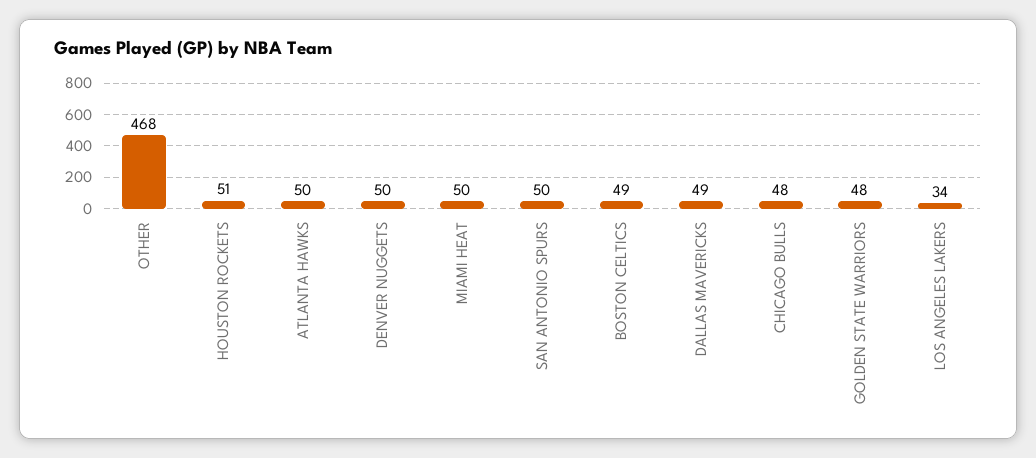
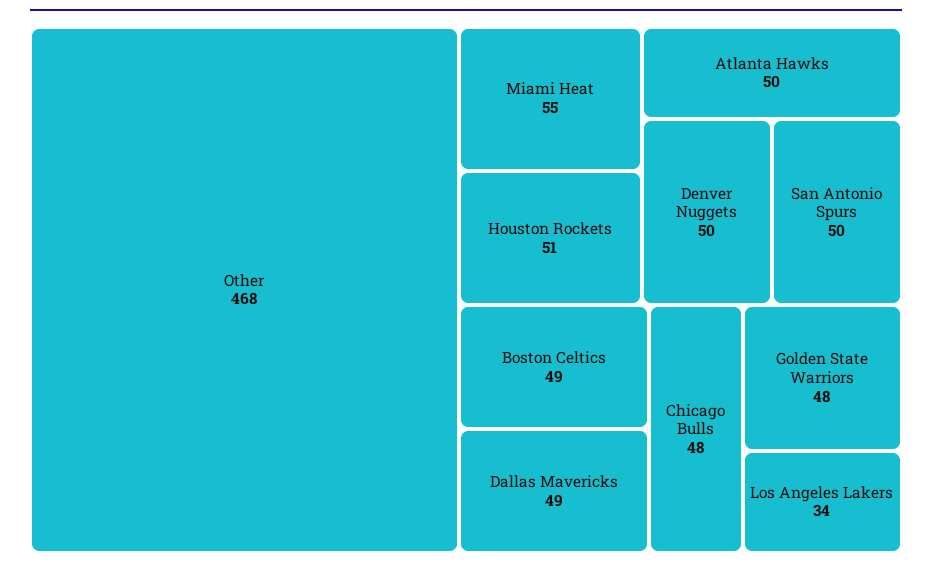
  {
    "OTHER": 468,
    "HOUSTON ROCKETS": 51,
    "ATLANTA HAWKS": 50,
    "DENVER NUGGETS": 50,
-   "MIAMI HEAT": 50,
+   "MIAMI HEAT": 55,
    "SAN ANTONIO SPURS": 50,
    "BOSTON CELTICS": 49,
    "DALLAS MAVERICKS": 49,
    "CHICAGO BULLS": 48,
    "GOLDEN STATE WARRIORS": 48,
    "LOS ANGELES LAKERS": 34
  }

